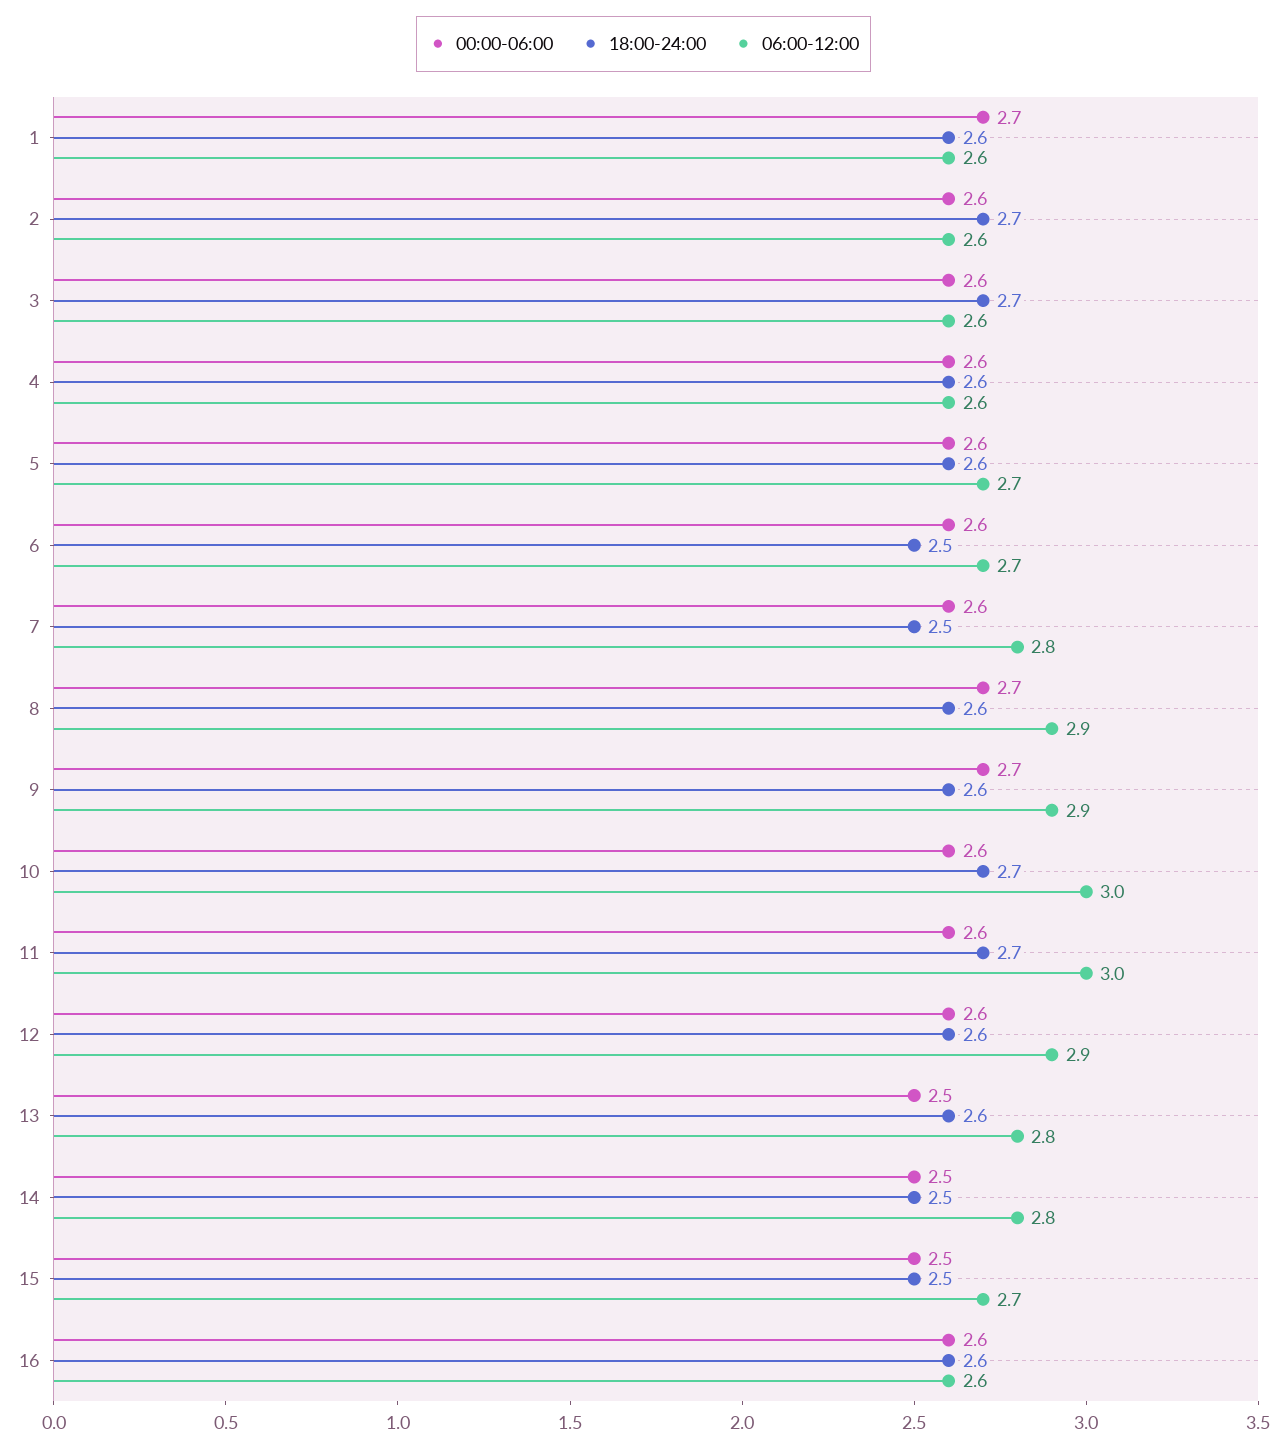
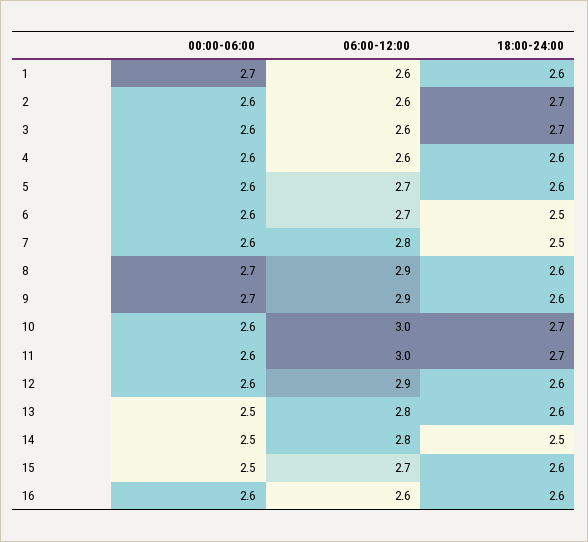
  {
    "00:00-06:00": {
      "1": 2.7,
      "2": 2.6,
      "3": 2.6,
      "4": 2.6,
      "5": 2.6,
      "6": 2.6,
      "7": 2.6,
      "8": 2.7,
      "9": 2.7,
      "10": 2.6,
      "11": 2.6,
      "12": 2.6,
      "13": 2.5,
      "14": 2.5,
      "15": 2.5,
      "16": 2.6
    },
    "18:00-24:00": {
      "1": 2.6,
      "2": 2.7,
      "3": 2.7,
      "4": 2.6,
      "5": 2.6,
      "6": 2.5,
      "7": 2.5,
      "8": 2.6,
      "9": 2.6,
      "10": 2.7,
      "11": 2.7,
      "12": 2.6,
      "13": 2.6,
      "14": 2.5,
-     "15": 2.5,
+     "15": 2.6,
      "16": 2.6
    },
    "06:00-12:00": {
      "1": 2.6,
      "2": 2.6,
      "3": 2.6,
      "4": 2.6,
      "5": 2.7,
      "6": 2.7,
      "7": 2.8,
      "8": 2.9,
      "9": 2.9,
      "10": 3,
      "11": 3,
      "12": 2.9,
      "13": 2.8,
      "14": 2.8,
      "15": 2.7,
      "16": 2.6
    }
  }

